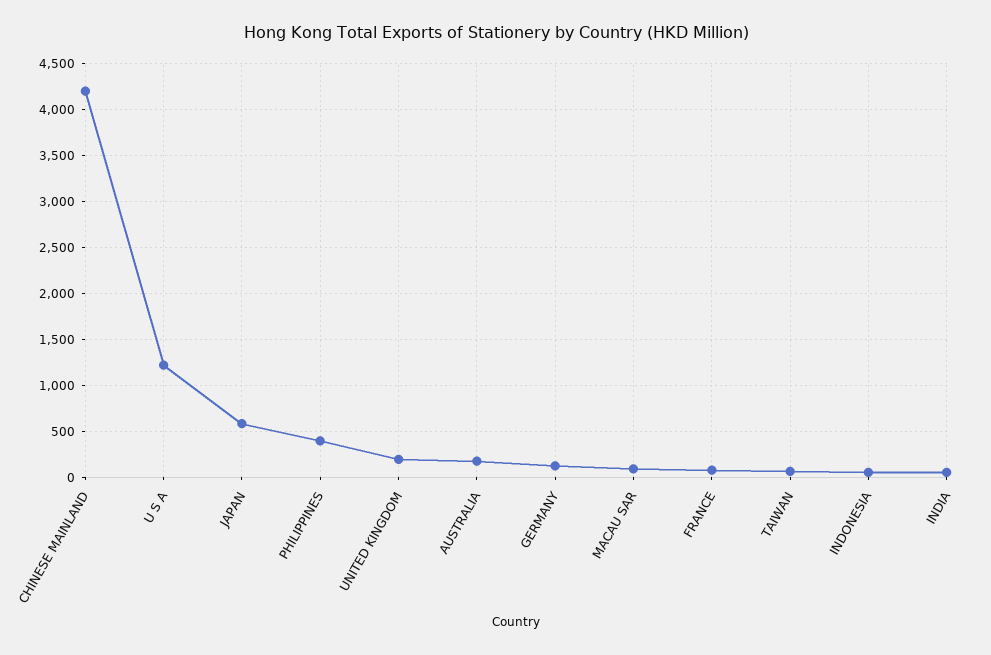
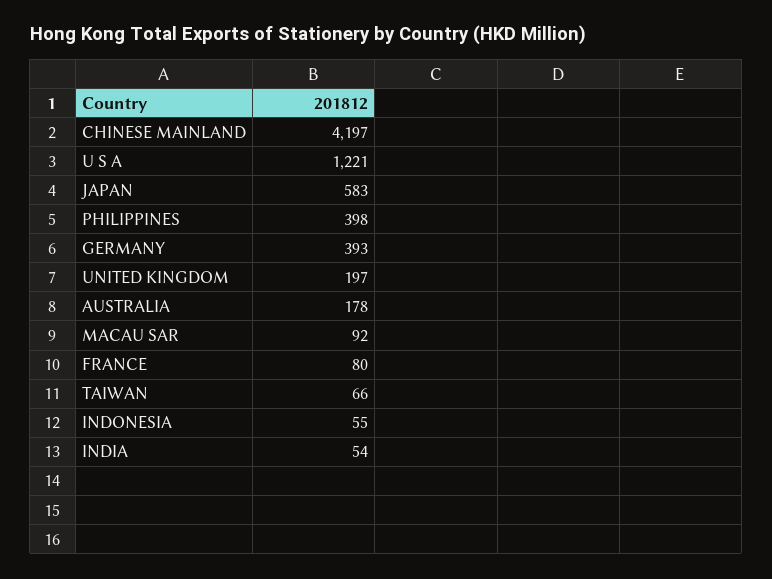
  {
    "CHINESE MAINLAND": 4197,
    "U S A": 1221,
    "JAPAN": 583,
    "PHILIPPINES": 398,
    "UNITED KINGDOM": 197,
    "AUSTRALIA": 178,
-   "GERMANY": 100,
+   "GERMANY": 393,
    "MACAU SAR": 92,
    "FRANCE": 80,
    "TAIWAN": 66,
    "INDONESIA": 55,
    "INDIA": 54
  }

